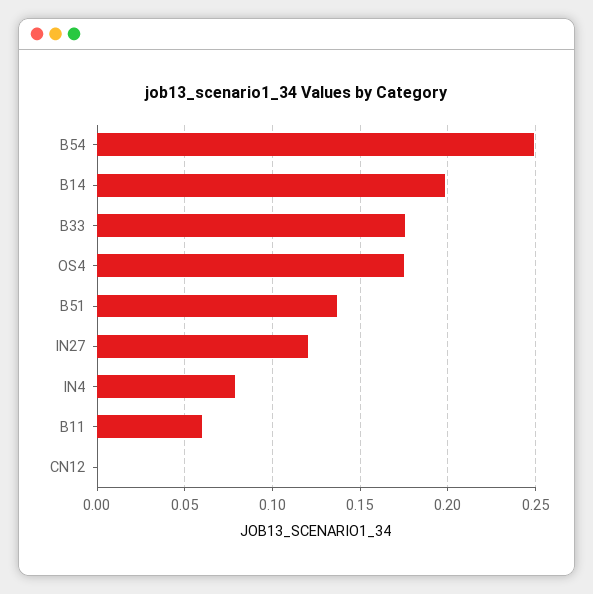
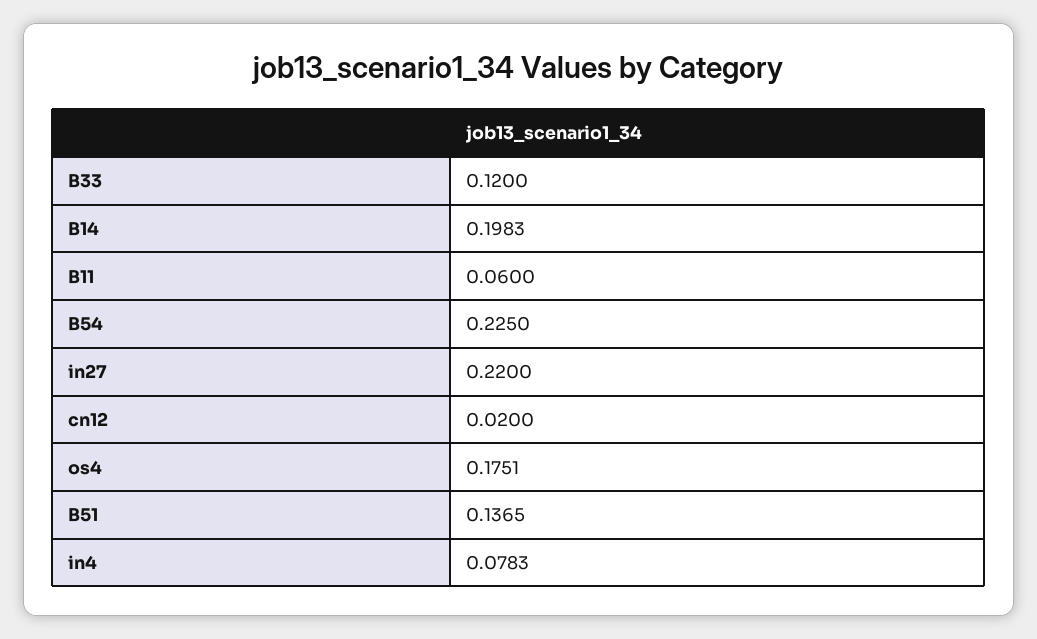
  {
-   "B54": 0.25,
+   "B54": 0.225,
    "B14": 0.1983,
-   "B33": 0.175,
+   "B33": 0.12,
    "OS4": 0.1751,
    "B51": 0.1365,
-   "IN27": 0.12,
+   "IN27": 0.22,
    "IN4": 0.0783,
    "B11": 0.06,
-   "CN12": 0
+   "CN12": 0.02
  }

